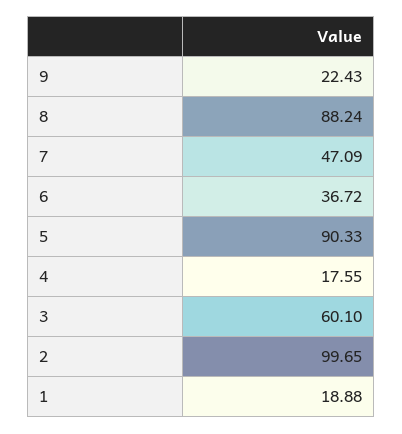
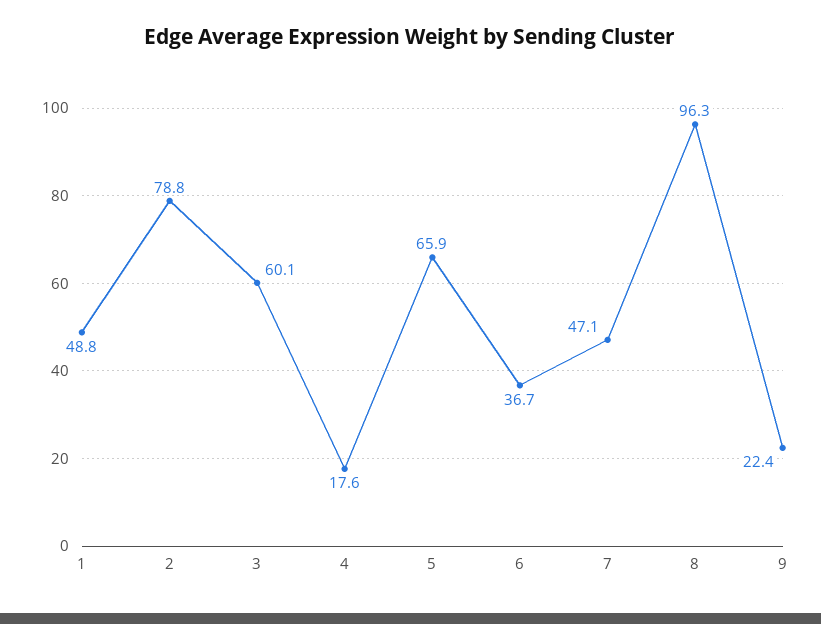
  {
    "9": 22.43,
-   "8": 88.24,
+   "8": 96.3,
    "7": 47.09,
    "6": 36.72,
-   "5": 90.33,
+   "5": 65.9,
    "4": 17.55,
    "3": 60.1,
-   "2": 99.65,
+   "2": 78.8,
-   "1": 18.88
+   "1": 48.8
  }

